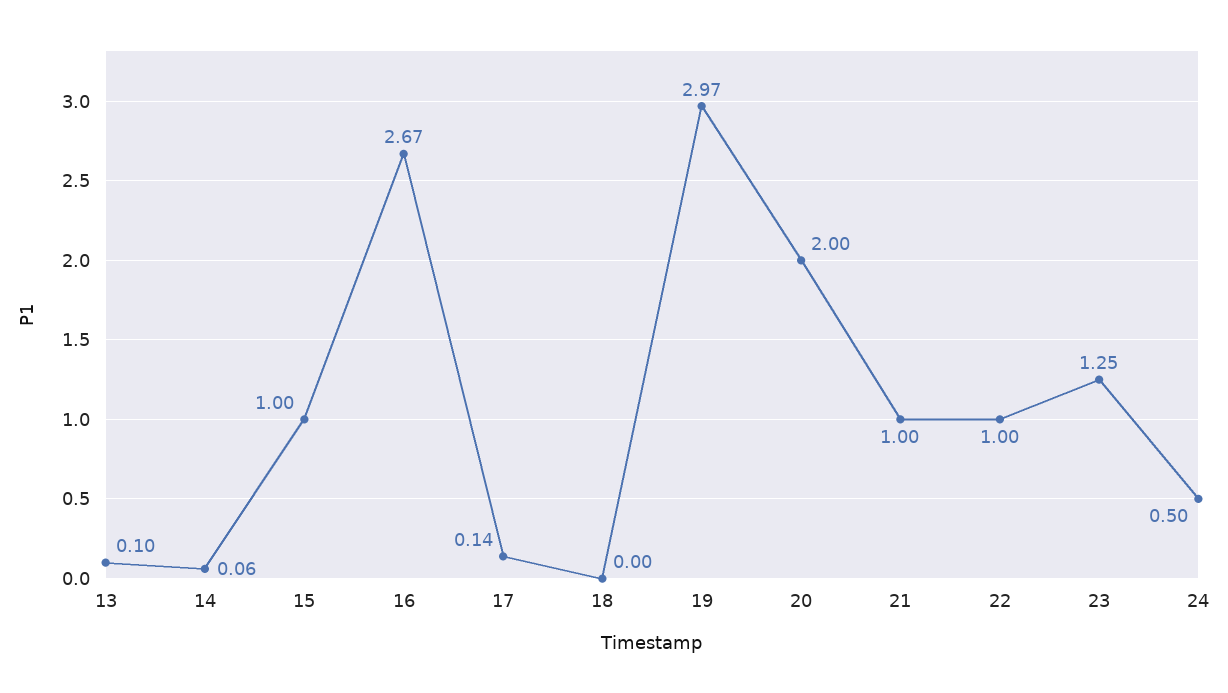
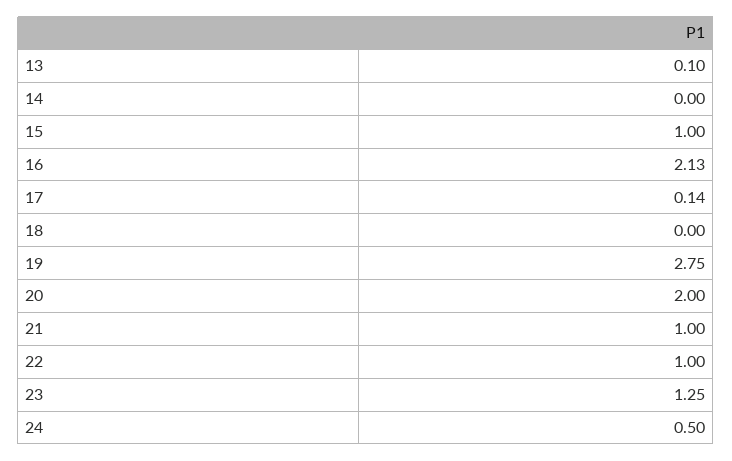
  {
    "13": 0.1,
-   "14": 0.06,
+   "14": 0,
    "15": 1,
-   "16": 2.67,
+   "16": 2.13,
    "17": 0.14,
    "18": 0,
-   "19": 2.97,
+   "19": 2.75,
    "20": 2,
    "21": 1,
    "22": 1,
    "23": 1.25,
    "24": 0.5
  }

